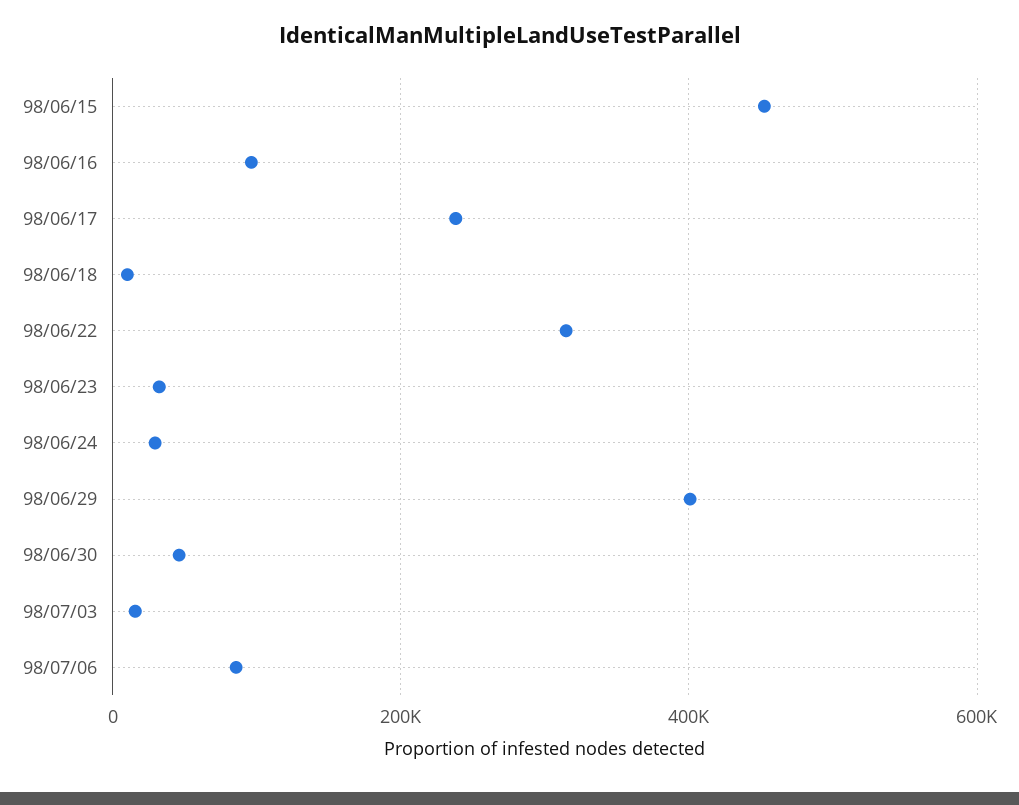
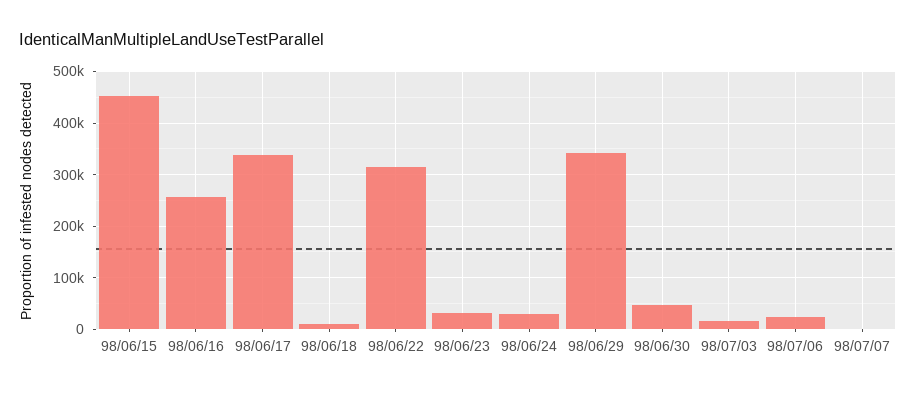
  {
    "98/06/15": 460000,
-   "98/06/16": 100000,
+   "98/06/16": 260000,
-   "98/06/17": 240000,
+   "98/06/17": 340000,
    "98/06/18": 20000,
    "98/06/22": 320000,
    "98/06/23": 40000,
    "98/06/24": 20000,
-   "98/06/29": 400000,
+   "98/06/29": 340000,
    "98/06/30": 40000,
    "98/07/03": 20000,
-   "98/07/06": 80000
+   "98/07/06": 20000,
+   "98/07/07": 0
  }

